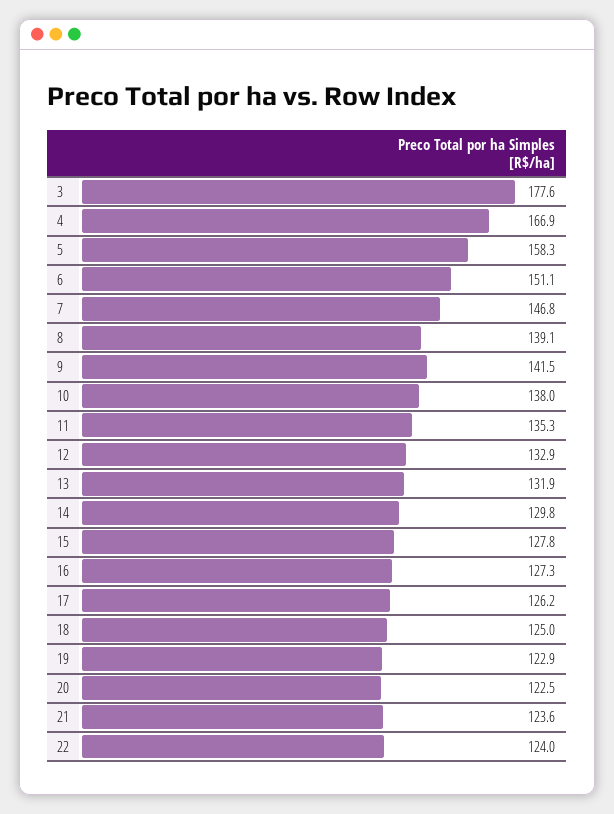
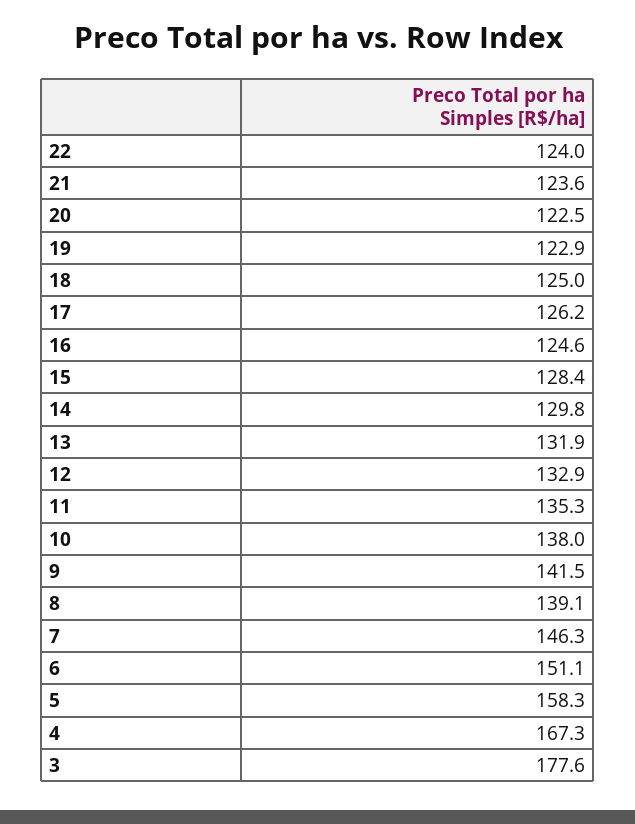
  {
    "3": 177.6,
-   "4": 166.9,
+   "4": 167.3,
    "5": 158.3,
    "6": 151.1,
-   "7": 146.8,
+   "7": 146.3,
    "8": 139.1,
    "9": 141.5,
    "10": 138,
    "11": 135.3,
    "12": 132.9,
    "13": 131.9,
    "14": 129.8,
-   "15": 127.8,
+   "15": 128.4,
-   "16": 127.3,
+   "16": 124.6,
    "17": 126.2,
    "18": 125,
    "19": 122.9,
    "20": 122.5,
    "21": 123.6,
    "22": 124
  }

